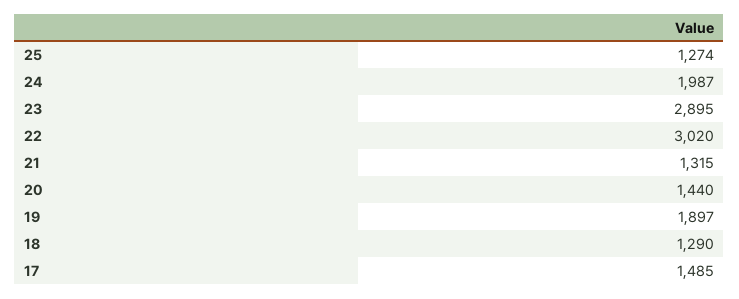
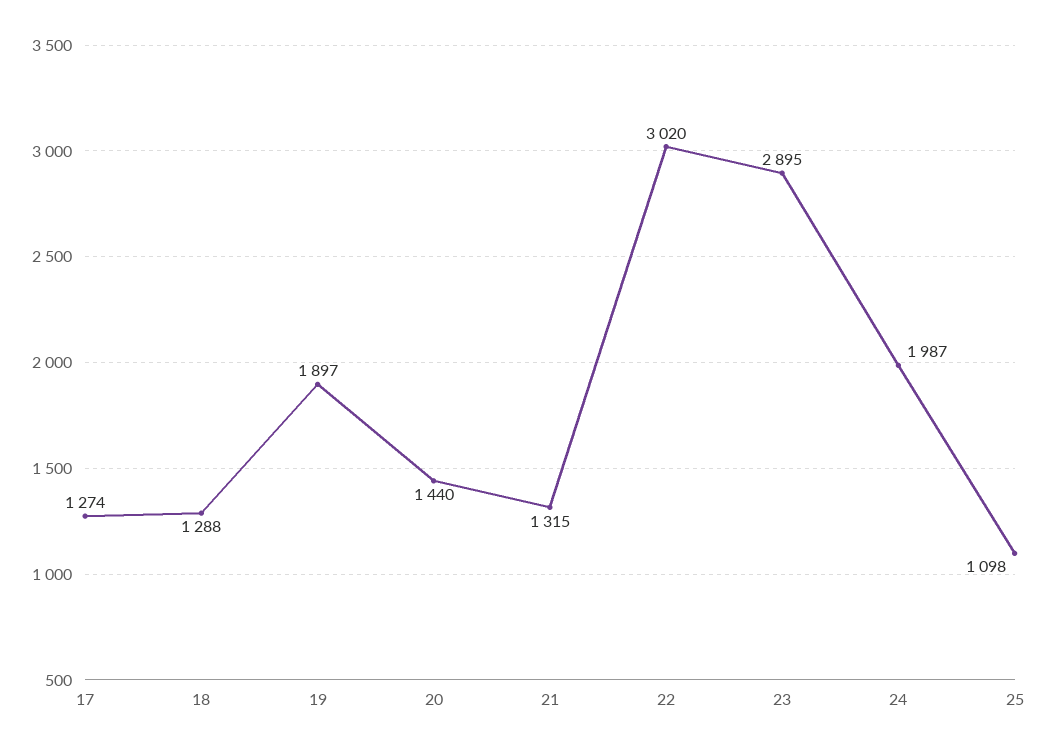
  {
-   "25": 1274,
+   "25": 1098,
    "24": 1987,
    "23": 2895,
    "22": 3020,
    "21": 1315,
    "20": 1440,
    "19": 1897,
-   "18": 1290,
+   "18": 1288,
-   "17": 1485
+   "17": 1274
  }

